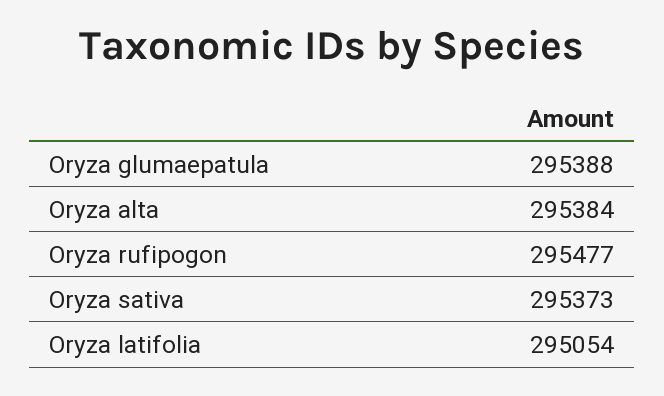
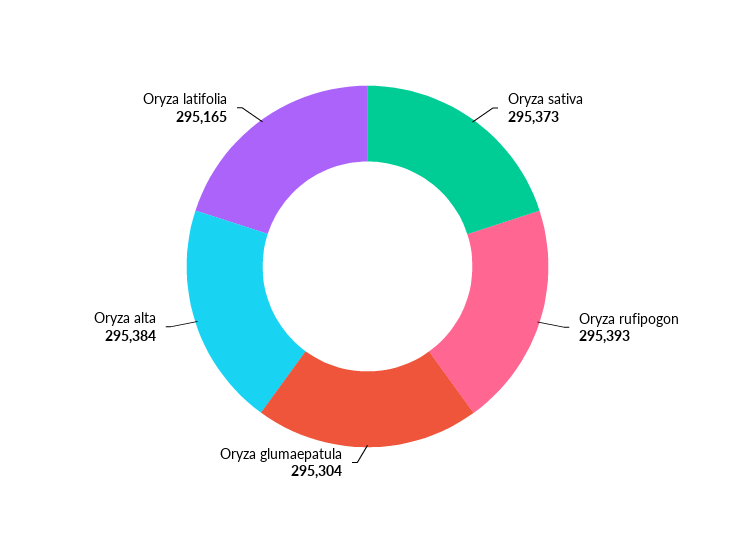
  {
-   "Oryza glumaepatula": 295388,
+   "Oryza glumaepatula": 295304,
    "Oryza alta": 295384,
-   "Oryza rufipogon": 295477,
+   "Oryza rufipogon": 295393,
    "Oryza sativa": 295373,
-   "Oryza latifolia": 295054
+   "Oryza latifolia": 295165
  }

